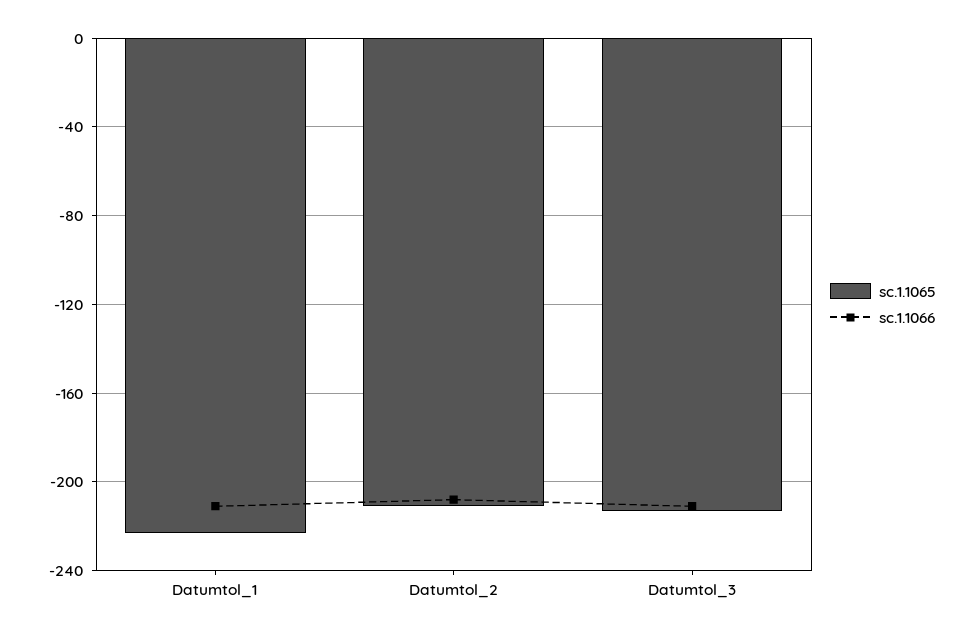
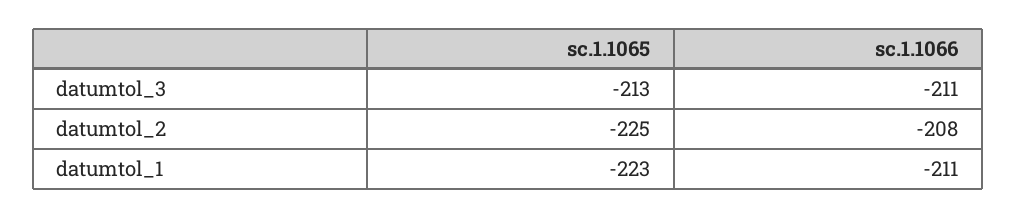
  {
    "sc.1.1065": {
      "Datumtol_1": -223,
-     "Datumtol_2": -210,
+     "Datumtol_2": -225,
      "Datumtol_3": -213
    },
    "sc.1.1066": {
      "Datumtol_1": -211,
      "Datumtol_2": -208,
      "Datumtol_3": -211
    }
  }

